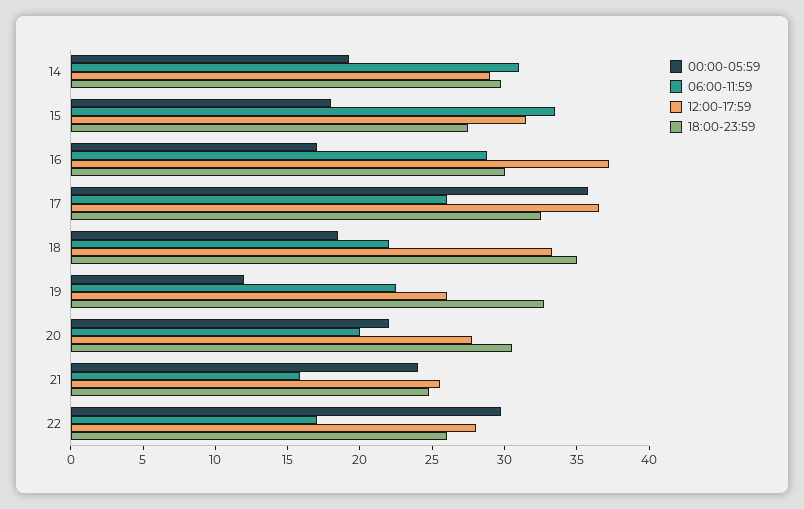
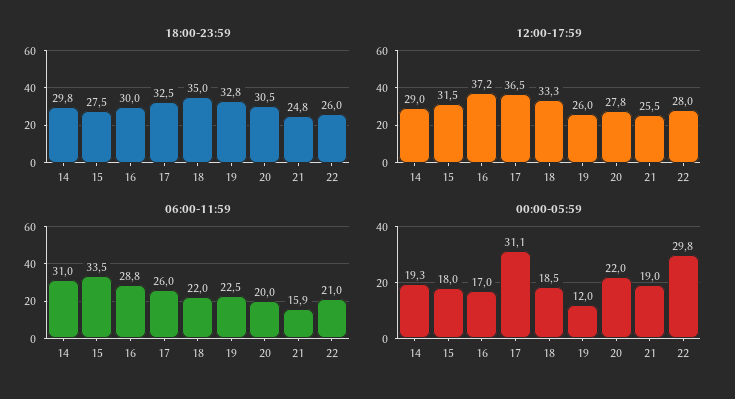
  {
    "00:00-05:59": {
      "14": 19.3,
      "15": 18,
      "16": 17,
-     "17": 36,
+     "17": 31.1,
      "18": 18.5,
      "19": 12,
      "20": 22,
-     "21": 24,
+     "21": 19,
      "22": 29.8
    },
    "06:00-11:59": {
      "14": 31,
      "15": 33.5,
      "16": 28.8,
      "17": 26,
      "18": 22,
      "19": 22.5,
      "20": 20,
      "21": 15.9,
-     "22": 17
+     "22": 21
    },
    "12:00-17:59": {
      "14": 29,
      "15": 31.5,
      "16": 37.2,
      "17": 36.5,
      "18": 33.3,
      "19": 26,
      "20": 27.8,
      "21": 25.5,
      "22": 28
    },
    "18:00-23:59": {
      "14": 29.8,
      "15": 27.5,
      "16": 30,
      "17": 32.5,
      "18": 35,
      "19": 32.8,
      "20": 30.5,
      "21": 24.8,
      "22": 26
    }
  }

